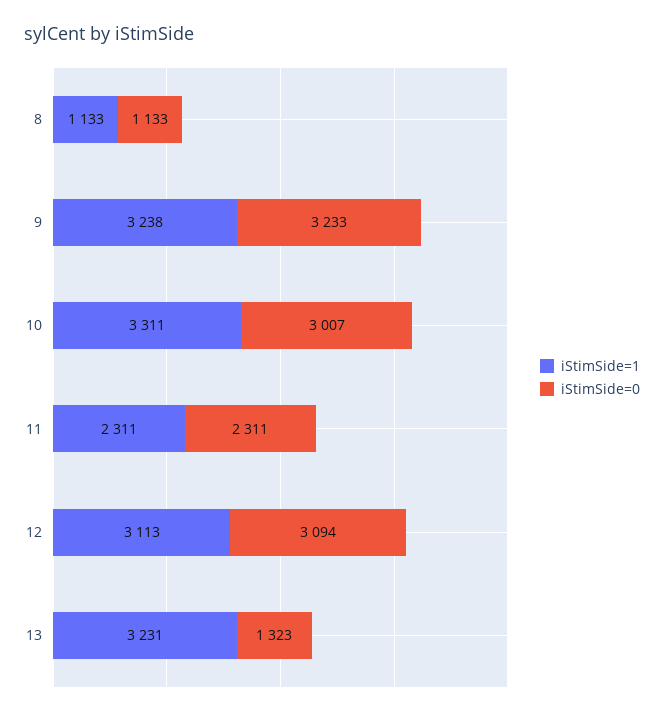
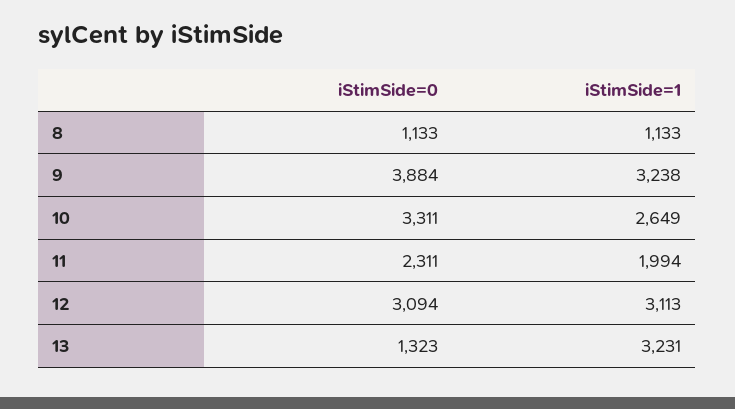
  {
    "iStimSide=1": {
      "8": 1133,
      "9": 3238,
-     "10": 3311,
+     "10": 2649,
-     "11": 2311,
+     "11": 1994,
      "12": 3113,
      "13": 3231
    },
    "iStimSide=0": {
      "8": 1133,
-     "9": 3233,
+     "9": 3884,
-     "10": 3007,
+     "10": 3311,
      "11": 2311,
      "12": 3094,
      "13": 1323
    }
  }

